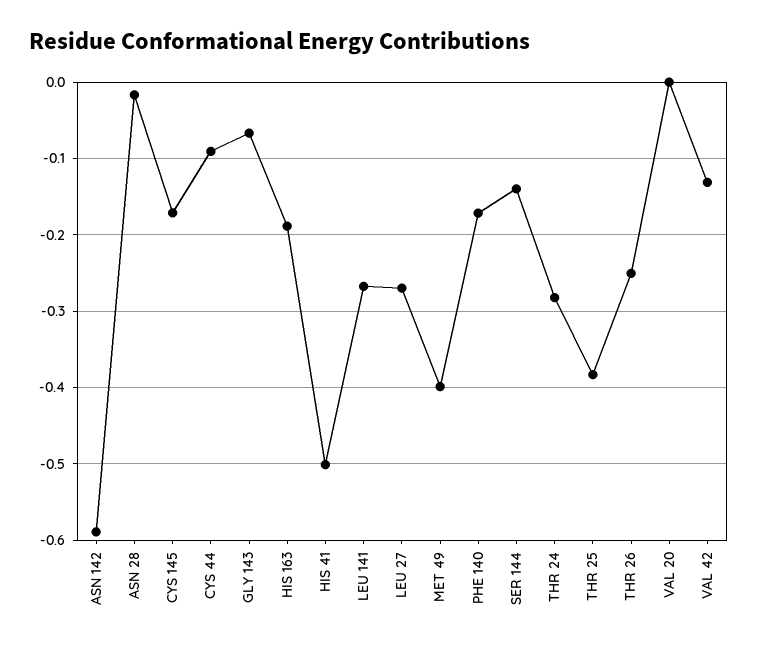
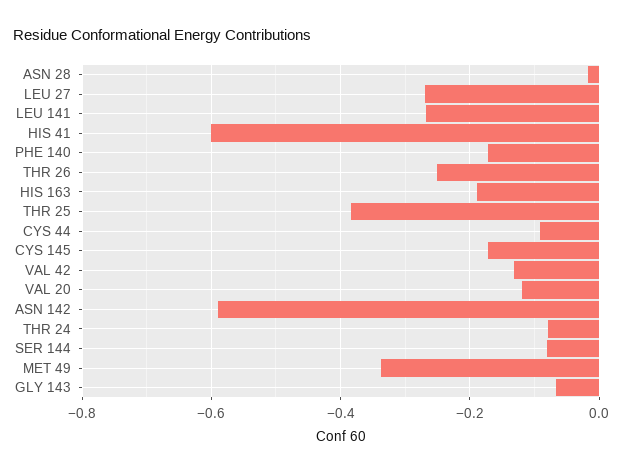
  {
    "ASN 142": -0.59,
    "ASN 28": -0.02,
    "CYS 145": -0.17,
    "CYS 44": -0.09,
    "GLY 143": -0.07,
    "HIS 163": -0.19,
-   "HIS 41": -0.5,
+   "HIS 41": -0.6,
    "LEU 141": -0.27,
    "LEU 27": -0.27,
-   "MET 49": -0.4,
+   "MET 49": -0.34,
    "PHE 140": -0.17,
-   "SER 144": -0.14,
+   "SER 144": -0.08,
-   "THR 24": -0.28,
+   "THR 24": -0.08,
    "THR 25": -0.38,
    "THR 26": -0.25,
-   "VAL 20": 0,
+   "VAL 20": -0.12,
    "VAL 42": -0.13
  }

